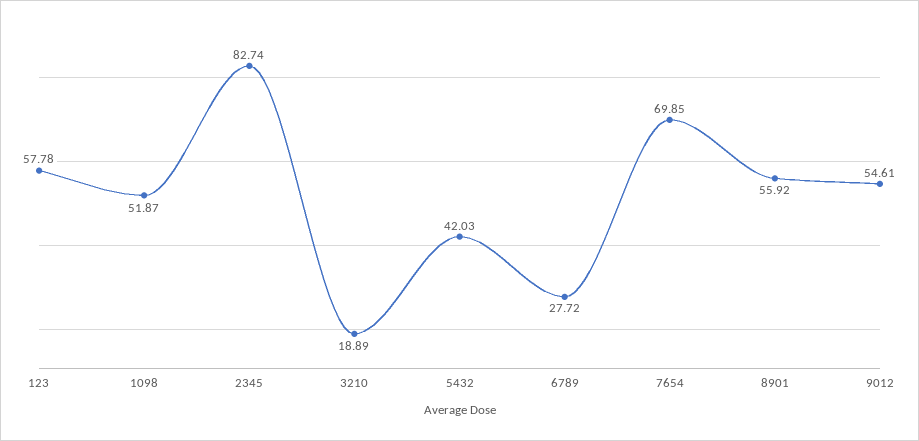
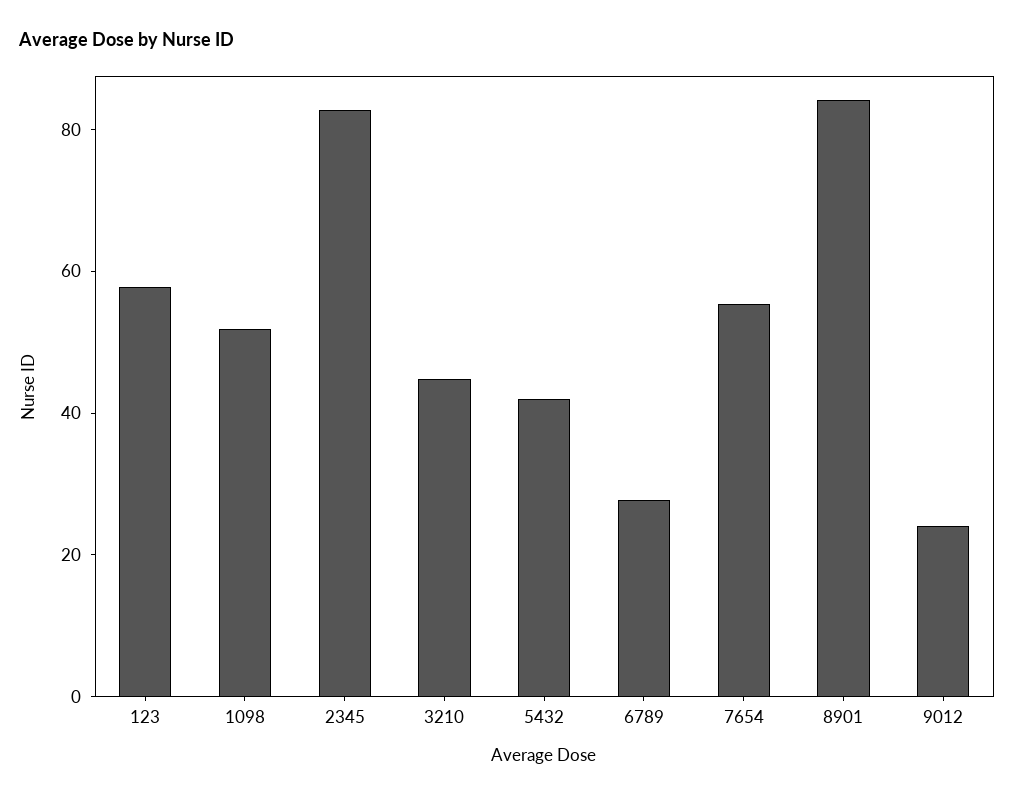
  {
    "123": 57.78,
    "1098": 51.87,
    "2345": 82.74,
-   "3210": 18.89,
+   "3210": 45,
    "5432": 42.03,
    "6789": 27.72,
-   "7654": 69.85,
+   "7654": 55,
-   "8901": 55.92,
+   "8901": 85,
-   "9012": 54.61
+   "9012": 25
  }

